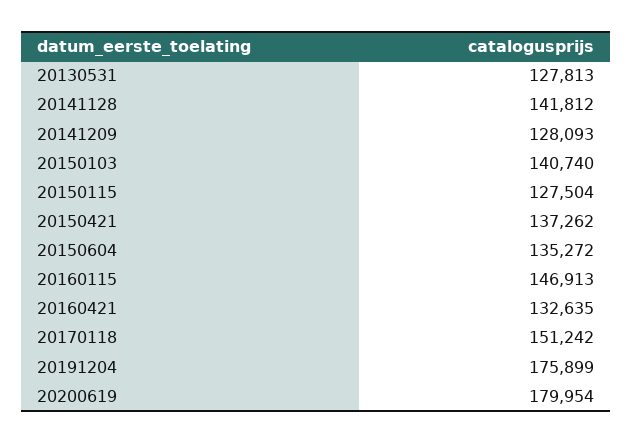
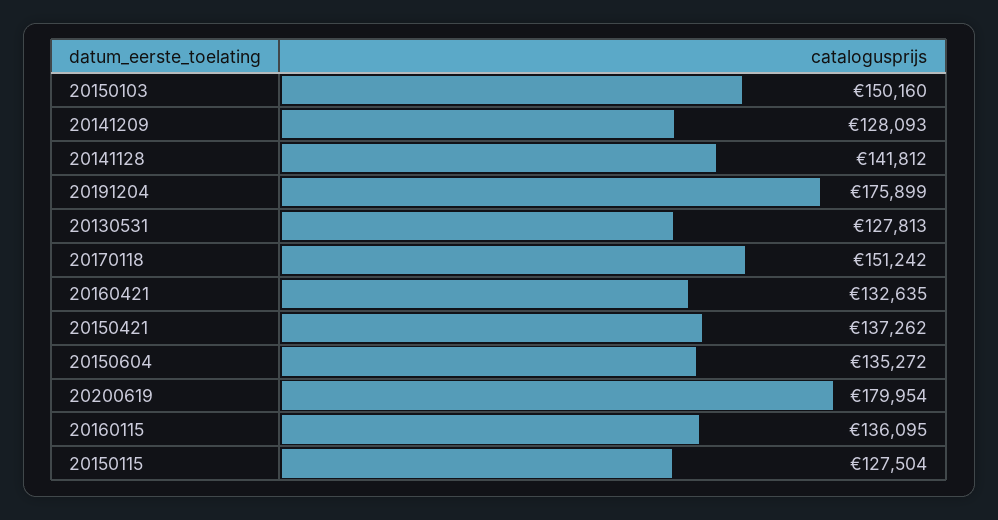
  {
    "20130531": 127813,
    "20141128": 141812,
    "20141209": 128093,
-   "20150103": 140740,
+   "20150103": 150160,
    "20150115": 127504,
    "20150421": 137262,
    "20150604": 135272,
-   "20160115": 146913,
+   "20160115": 136095,
    "20160421": 132635,
    "20170118": 151242,
    "20191204": 175899,
    "20200619": 179954
  }

